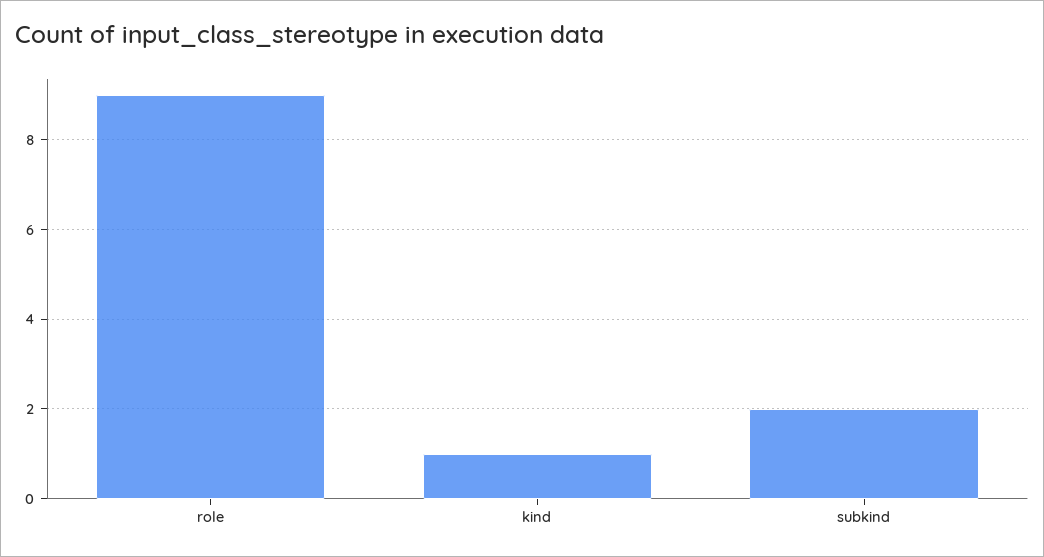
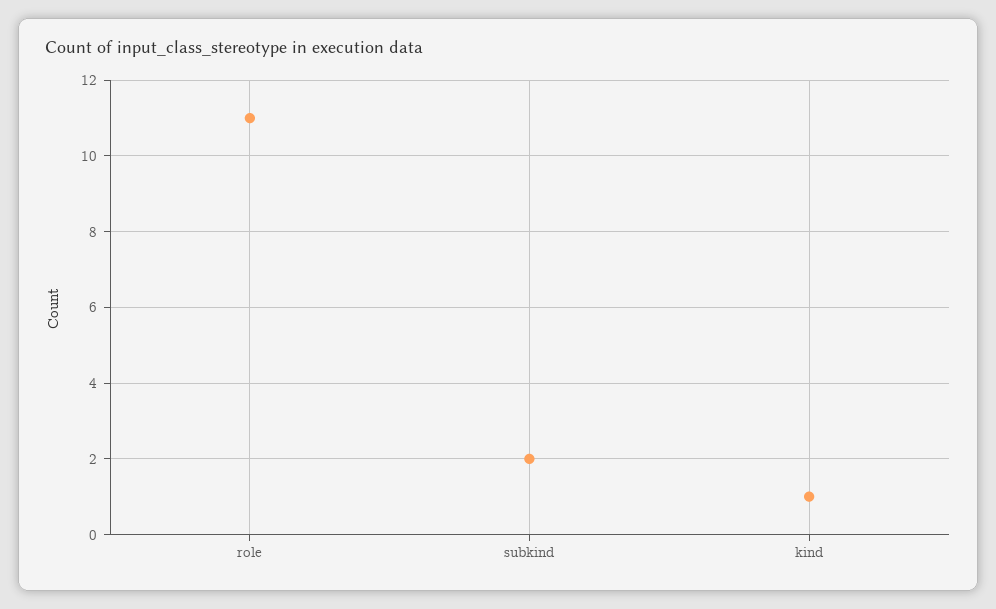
  {
-   "role": 9,
+   "role": 11,
    "kind": 1,
    "subkind": 2
  }

